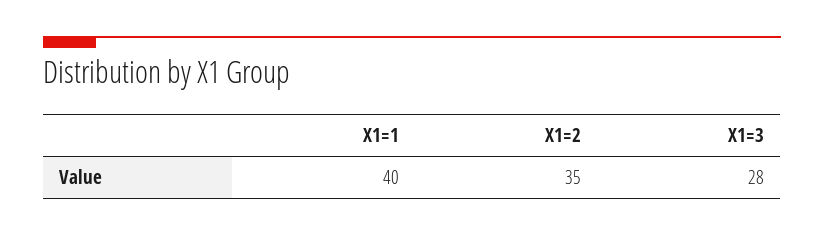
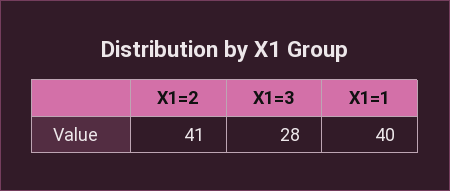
  {
    "X1=1": 40,
-   "X1=2": 35,
+   "X1=2": 41,
    "X1=3": 28
  }

